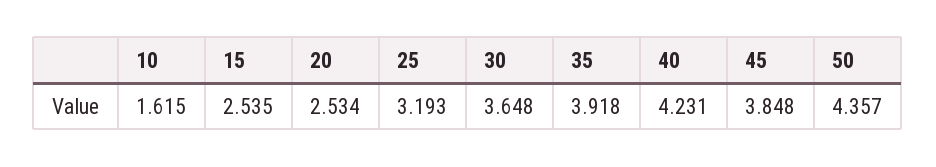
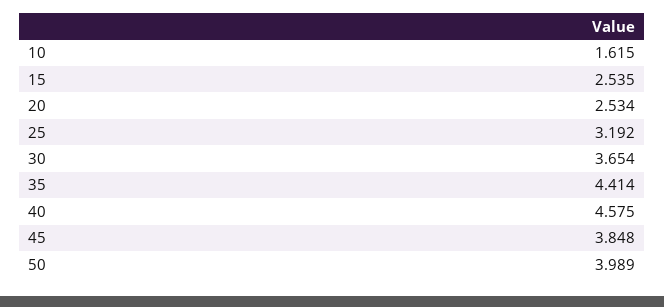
  {
    "10": 1.615,
    "15": 2.535,
    "20": 2.534,
-   "25": 3.193,
+   "25": 3.192,
-   "30": 3.648,
+   "30": 3.654,
-   "35": 3.918,
+   "35": 4.414,
-   "40": 4.231,
+   "40": 4.575,
    "45": 3.848,
-   "50": 4.357
+   "50": 3.989
  }

